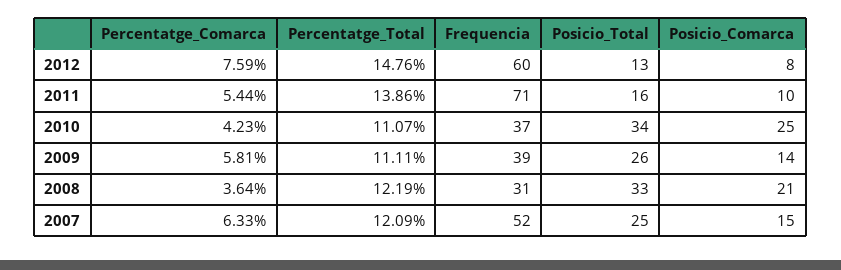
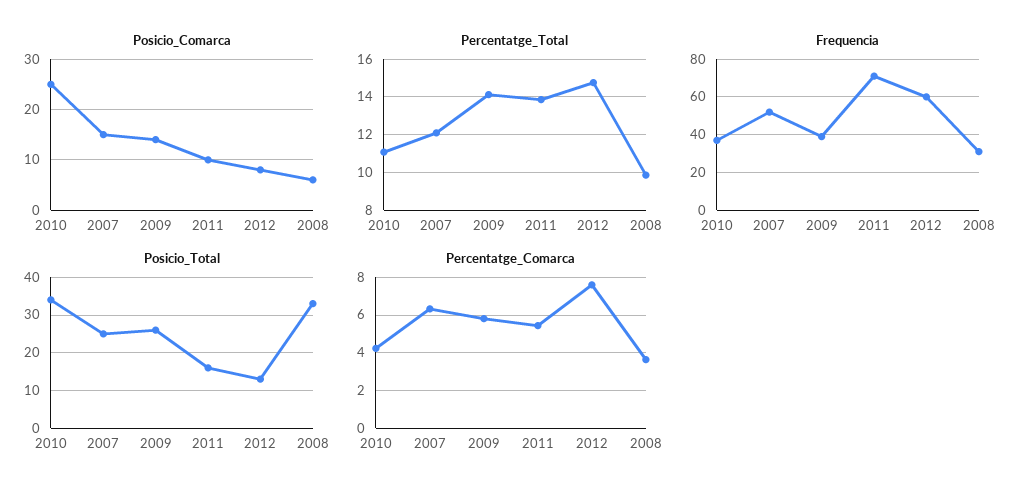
  {
    "Percentatge_Comarca": {
      "2012": 7.59,
      "2011": 5.44,
      "2010": 4.23,
      "2009": 5.81,
      "2008": 3.64,
      "2007": 6.33
    },
    "Percentatge_Total": {
      "2012": 14.76,
      "2011": 13.86,
      "2010": 11.07,
-     "2009": 11.11,
+     "2009": 14,
-     "2008": 12.19,
+     "2008": 10,
      "2007": 12.09
    },
    "Frequencia": {
      "2012": 60,
      "2011": 71,
      "2010": 37,
      "2009": 39,
      "2008": 31,
      "2007": 52
    },
    "Posicio_Total": {
      "2012": 13,
      "2011": 16,
      "2010": 34,
      "2009": 26,
      "2008": 33,
      "2007": 25
    },
    "Posicio_Comarca": {
      "2012": 8,
      "2011": 10,
      "2010": 25,
      "2009": 14,
-     "2008": 21,
+     "2008": 5,
      "2007": 15
    }
  }

